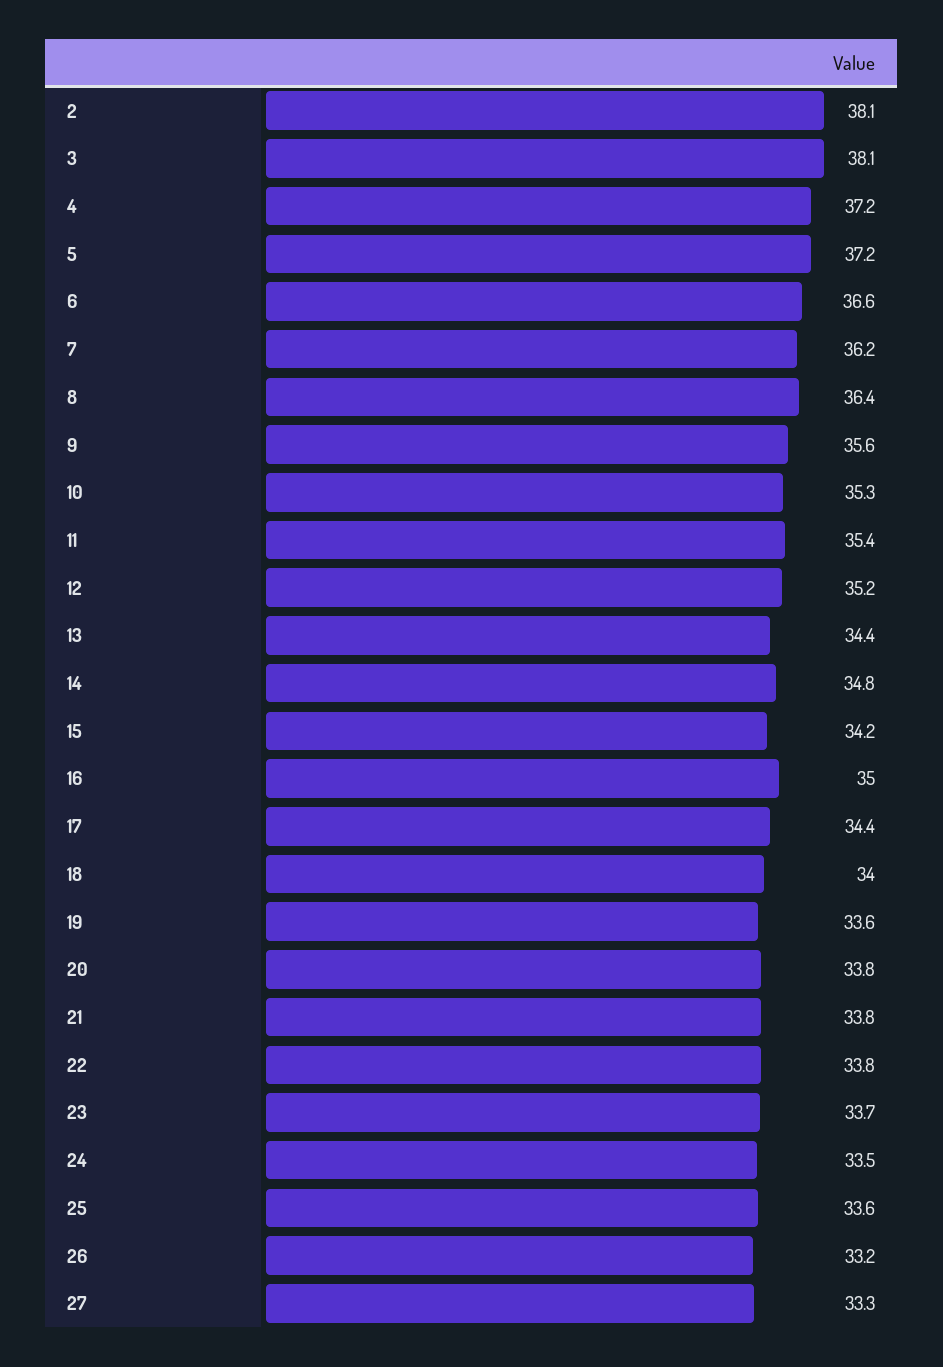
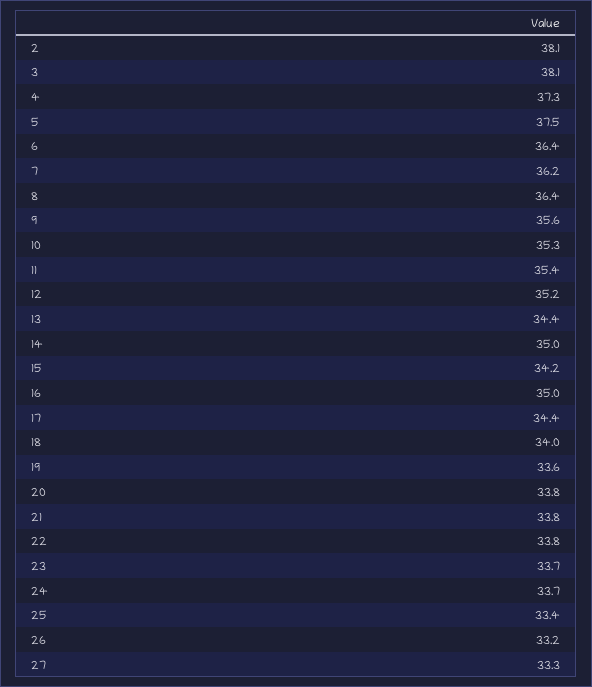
  {
    "2": 38.1,
    "3": 38.1,
-   "4": 37.2,
+   "4": 37.3,
-   "5": 37.2,
+   "5": 37.5,
-   "6": 36.6,
+   "6": 36.4,
    "7": 36.2,
    "8": 36.4,
    "9": 35.6,
    "10": 35.3,
    "11": 35.4,
    "12": 35.2,
    "13": 34.4,
-   "14": 34.8,
+   "14": 35,
    "15": 34.2,
    "16": 35,
    "17": 34.4,
    "18": 34,
    "19": 33.6,
    "20": 33.8,
    "21": 33.8,
    "22": 33.8,
    "23": 33.7,
-   "24": 33.5,
+   "24": 33.7,
-   "25": 33.6,
+   "25": 33.4,
    "26": 33.2,
    "27": 33.3
  }

